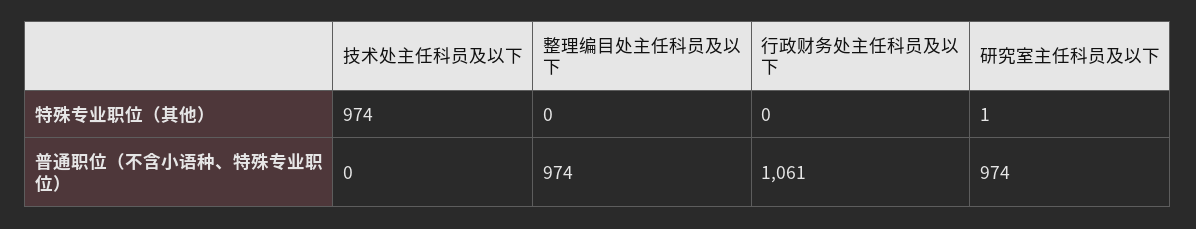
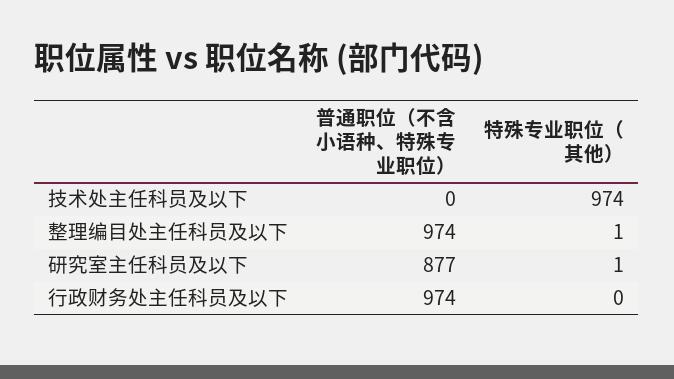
  {
    "技术处主任科员及以下": {
      "特殊专业职位（其他）": 974,
      "普通职位（不含小语种、特殊专业职位）": 0
    },
    "整理编目处主任科员及以下": {
-     "特殊专业职位（其他）": 0,
+     "特殊专业职位（其他）": 1,
      "普通职位（不含小语种、特殊专业职位）": 974
    },
    "行政财务处主任科员及以下": {
      "特殊专业职位（其他）": 0,
-     "普通职位（不含小语种、特殊专业职位）": 1061
+     "普通职位（不含小语种、特殊专业职位）": 974
    },
    "研究室主任科员及以下": {
      "特殊专业职位（其他）": 1,
-     "普通职位（不含小语种、特殊专业职位）": 974
+     "普通职位（不含小语种、特殊专业职位）": 877
    }
  }

